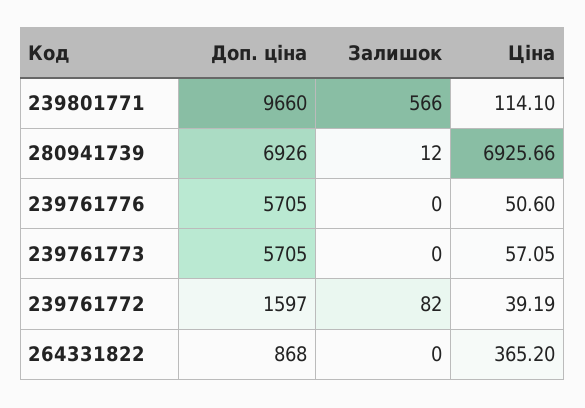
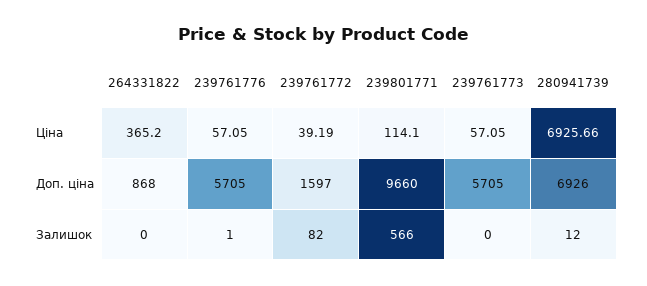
  {
    "Доп. ціна": {
      "239801771": 9660,
      "280941739": 6926,
      "239761776": 5705,
      "239761773": 5705,
      "239761772": 1597,
      "264331822": 868
    },
    "Залишок": {
      "239801771": 566,
      "280941739": 12,
-     "239761776": 0,
+     "239761776": 1,
      "239761773": 0,
      "239761772": 82,
      "264331822": 0
    },
    "Ціна": {
      "239801771": 114.1,
      "280941739": 6925.66,
-     "239761776": 50.6,
+     "239761776": 57.05,
      "239761773": 57.05,
      "239761772": 39.19,
      "264331822": 365.2
    }
  }

